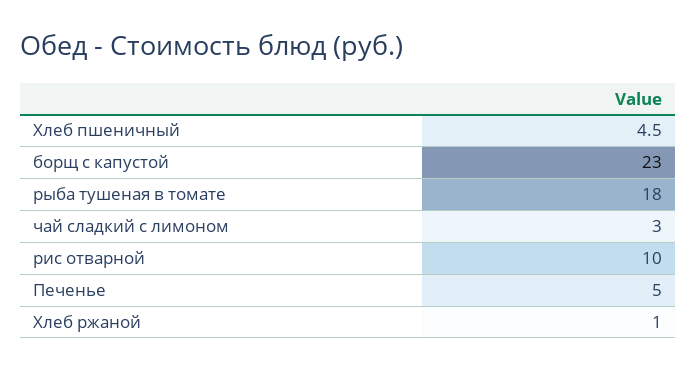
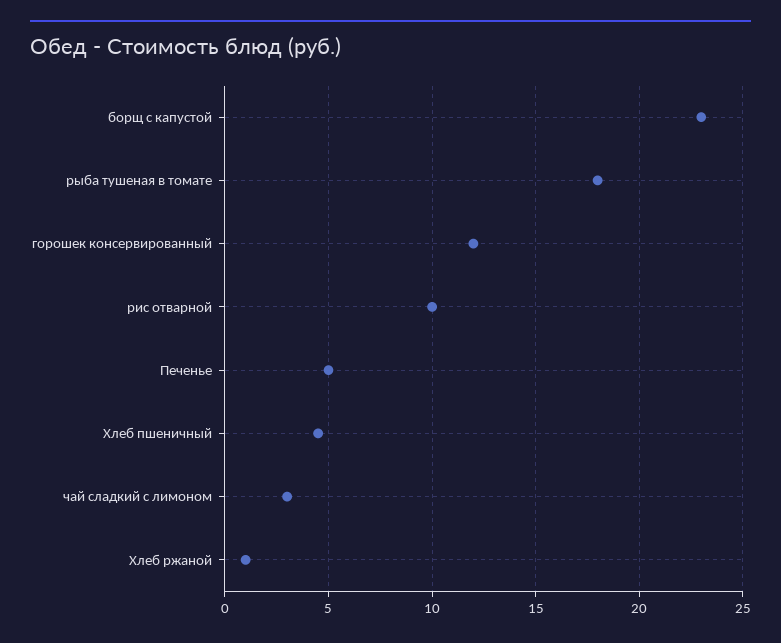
  {
    "Хлеб пшеничный": 4.5,
    "борщ с капустой": 23,
    "рыба тушеная в томате": 18,
    "чай сладкий с лимоном": 3,
    "рис отварной": 10,
    "Печенье": 5,
-   "Хлеб ржаной": 1
+   "Хлеб ржаной": 1,
+   "горошек консервированный": 12
  }

